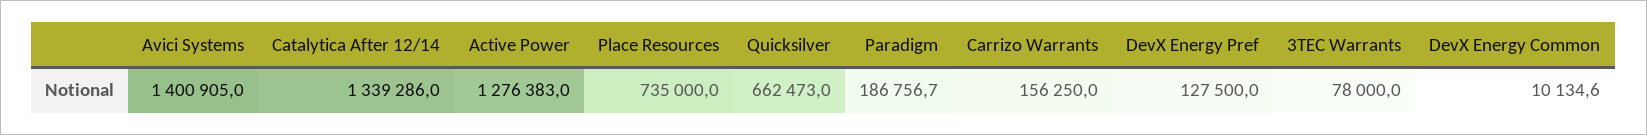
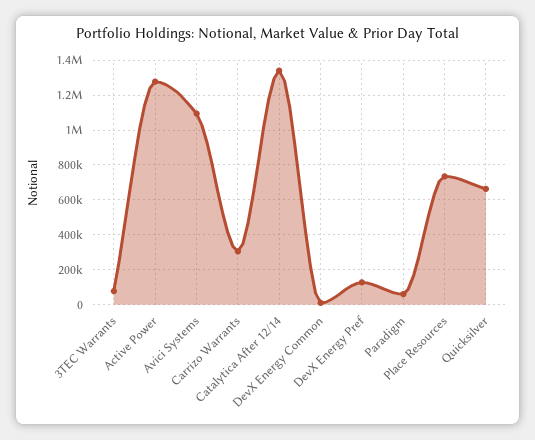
  {
-   "Avici Systems": 1400905,
+   "Avici Systems": 1100000,
    "Catalytica After 12/14": 1339286,
    "Active Power": 1276383,
    "Place Resources": 735000,
    "Quicksilver": 662473,
-   "Paradigm": 186756.7,
+   "Paradigm": 50000,
-   "Carrizo Warrants": 156250,
+   "Carrizo Warrants": 300000,
    "DevX Energy Pref": 127500,
    "3TEC Warrants": 78000,
    "DevX Energy Common": 10134.6
  }

